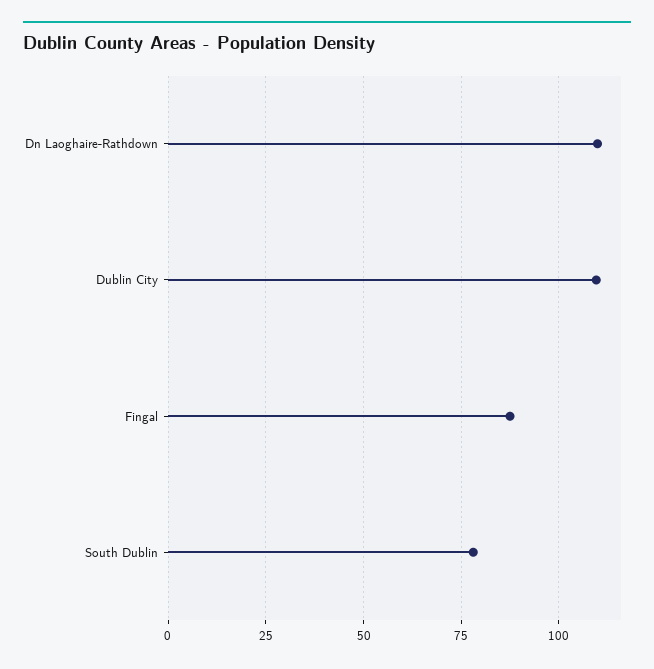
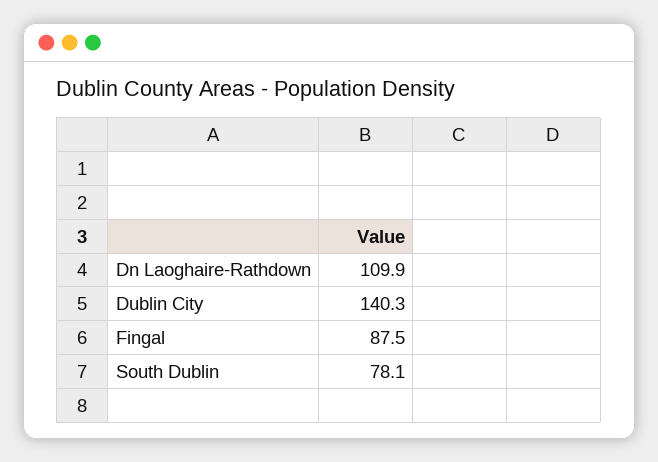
  {
    "Dn Laoghaire-Rathdown": 109.9,
-   "Dublin City": 110,
+   "Dublin City": 140.3,
    "Fingal": 87.5,
    "South Dublin": 78.1
  }

